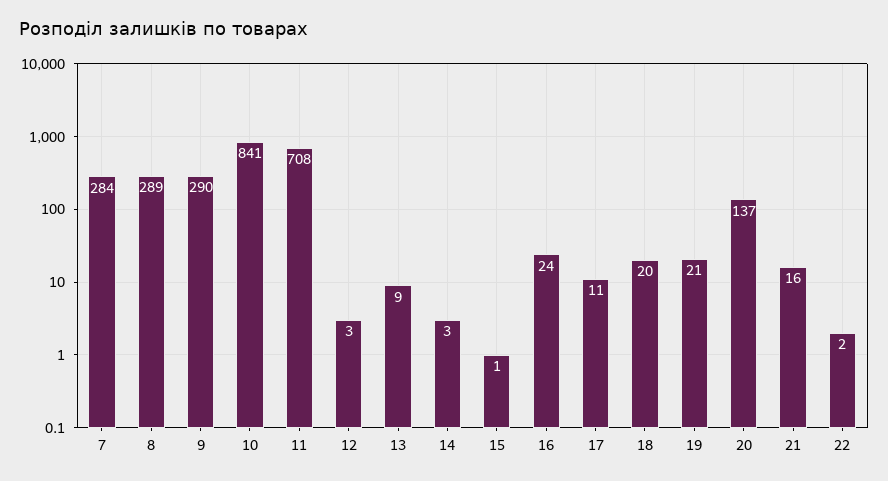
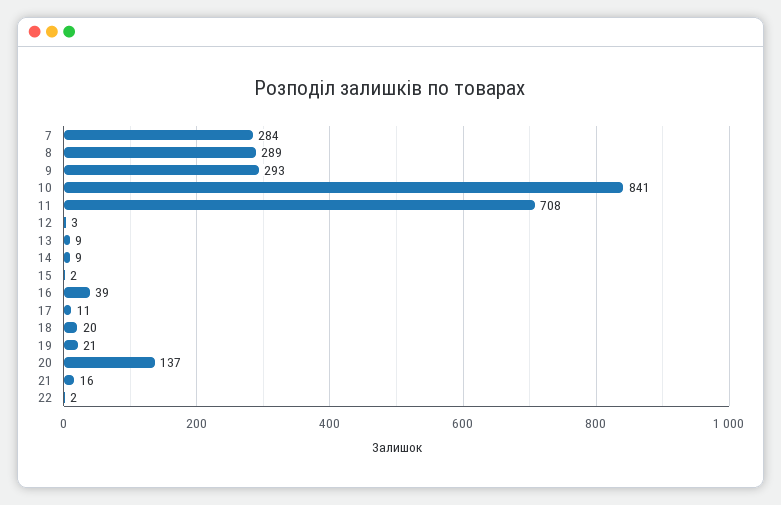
  {
    "7": 284,
    "8": 289,
-   "9": 290,
+   "9": 293,
    "10": 841,
    "11": 708,
    "12": 3,
    "13": 9,
-   "14": 3,
+   "14": 9,
-   "15": 1,
+   "15": 2,
-   "16": 24,
+   "16": 39,
    "17": 11,
    "18": 20,
    "19": 21,
    "20": 137,
    "21": 16,
    "22": 2
  }

